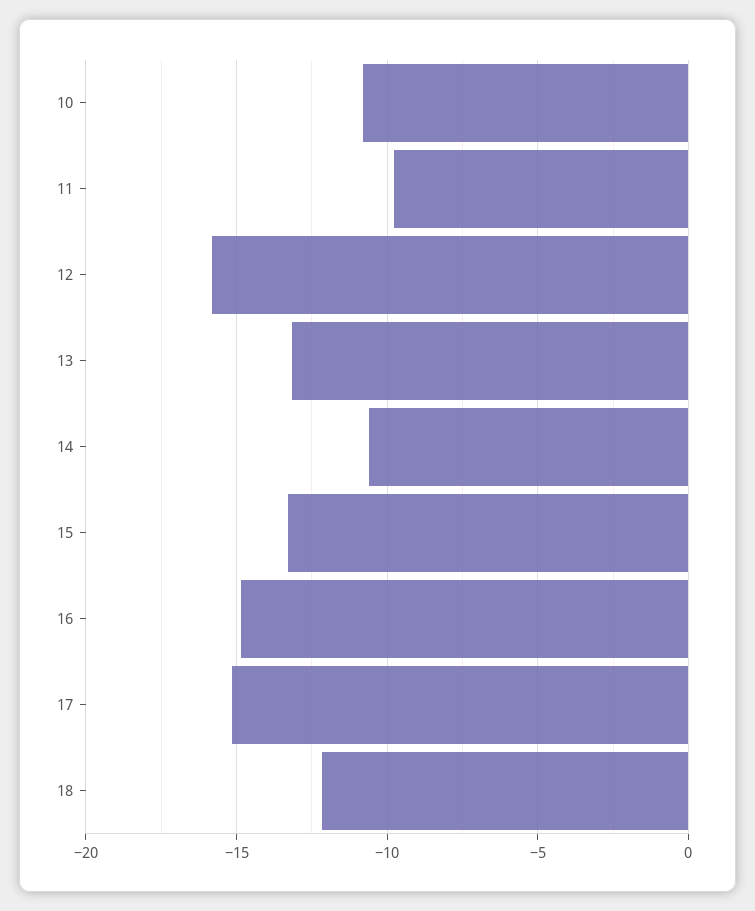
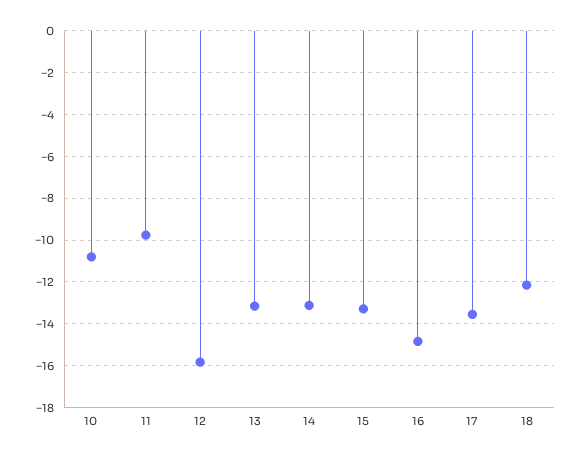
  {
    "10": -11,
    "11": -10,
    "12": -16,
    "13": -13,
-   "14": -10.5,
+   "14": -13,
    "15": -13.5,
    "16": -15,
-   "17": -15,
+   "17": -13.5,
    "18": -12
  }

